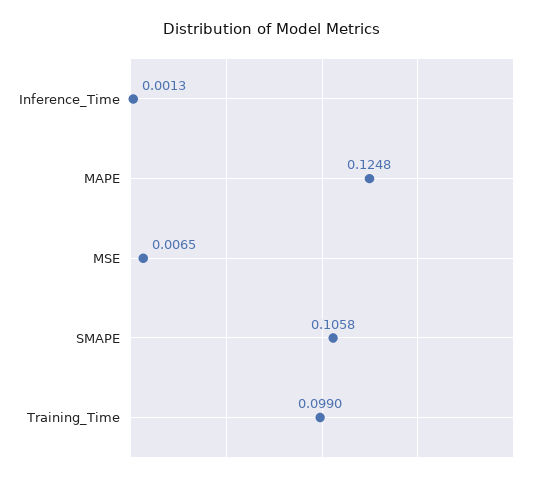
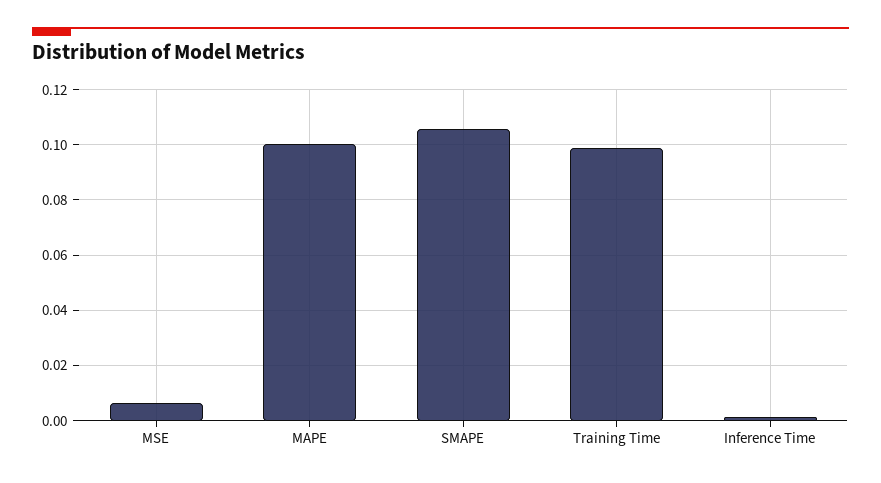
  {
    "Inference_Time": 0.0013,
-   "MAPE": 0.1248,
+   "MAPE": 0.1,
    "MSE": 0.0065,
    "SMAPE": 0.1058,
    "Training_Time": 0.099
  }

